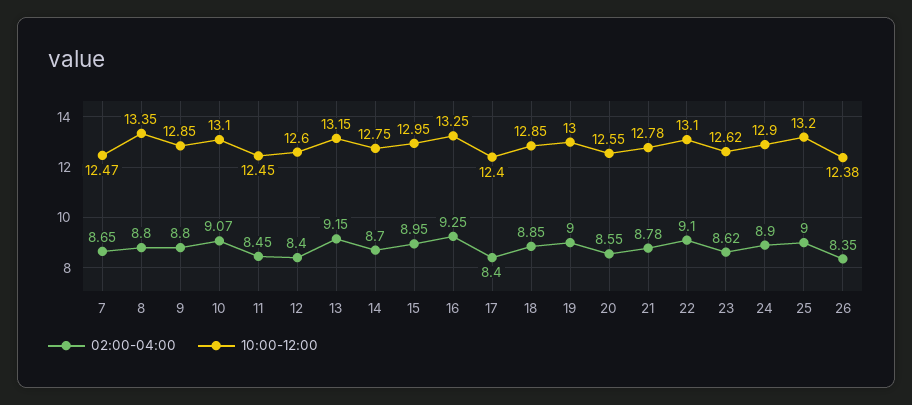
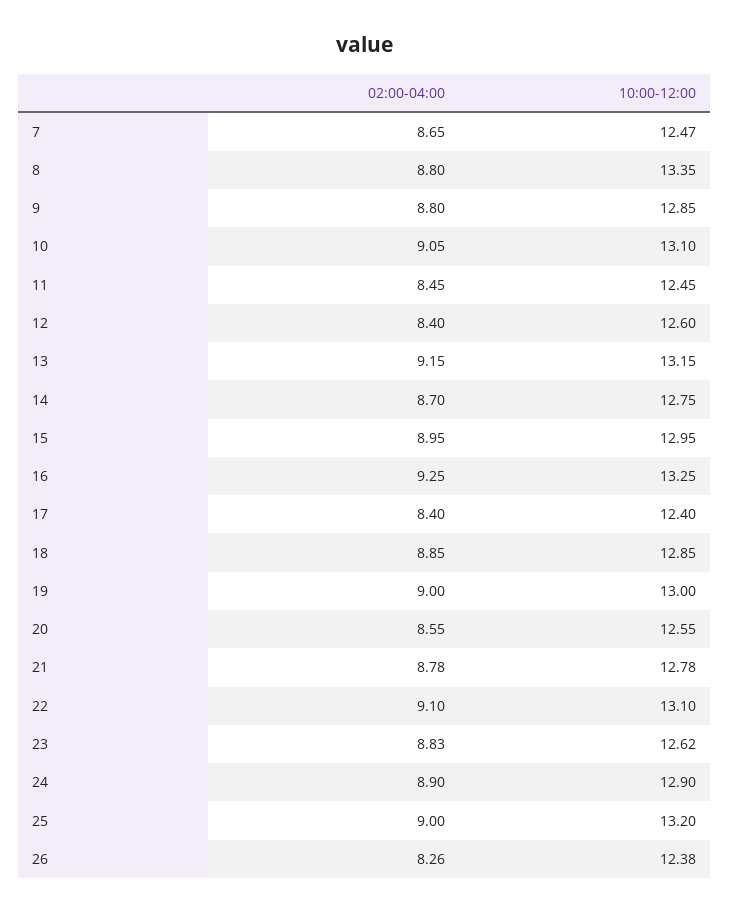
  {
    "02:00-04:00": {
      "7": 8.65,
      "8": 8.8,
      "9": 8.8,
-     "10": 9.07,
+     "10": 9.05,
      "11": 8.45,
      "12": 8.4,
      "13": 9.15,
      "14": 8.7,
      "15": 8.95,
      "16": 9.25,
      "17": 8.4,
      "18": 8.85,
      "19": 9,
      "20": 8.55,
      "21": 8.78,
      "22": 9.1,
-     "23": 8.62,
+     "23": 8.83,
      "24": 8.9,
      "25": 9,
-     "26": 8.35
+     "26": 8.26
    },
    "10:00-12:00": {
      "7": 12.47,
      "8": 13.35,
      "9": 12.85,
      "10": 13.1,
      "11": 12.45,
      "12": 12.6,
      "13": 13.15,
      "14": 12.75,
      "15": 12.95,
      "16": 13.25,
      "17": 12.4,
      "18": 12.85,
      "19": 13,
      "20": 12.55,
      "21": 12.78,
      "22": 13.1,
      "23": 12.62,
      "24": 12.9,
      "25": 13.2,
      "26": 12.38
    }
  }

